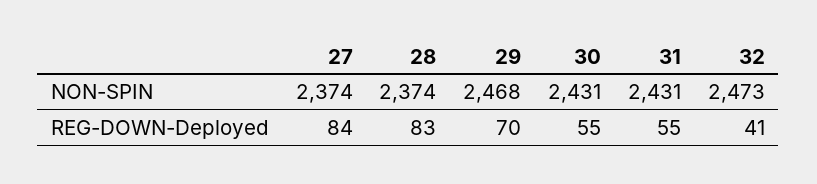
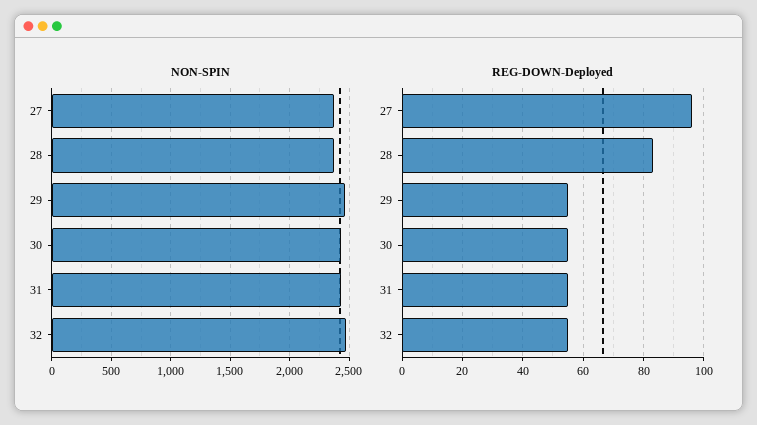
  {
    "NON-SPIN": {
      "27": 2374,
      "28": 2374,
      "29": 2468,
      "30": 2431,
      "31": 2431,
      "32": 2473
    },
    "REG-DOWN-Deployed": {
-     "27": 84,
+     "27": 95,
      "28": 83,
-     "29": 70,
+     "29": 55,
      "30": 55,
      "31": 55,
-     "32": 41
+     "32": 55
    }
  }

